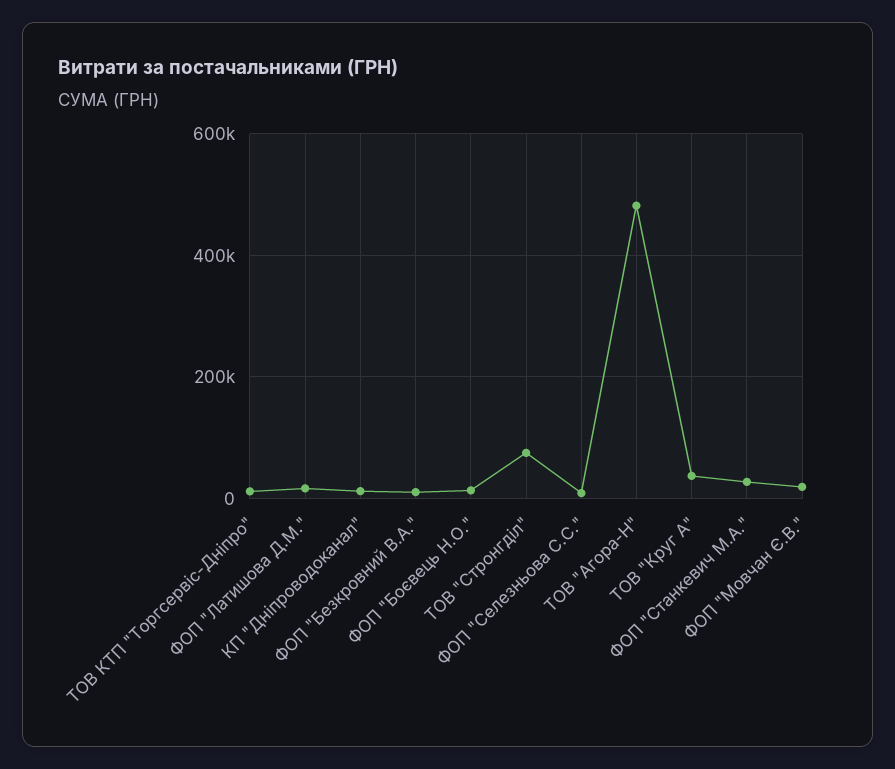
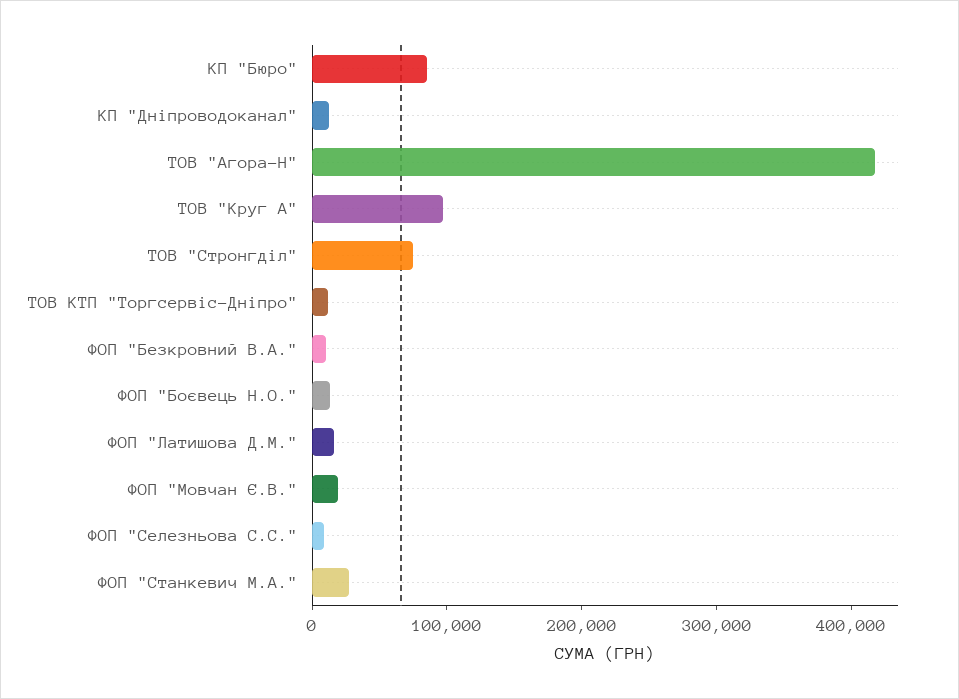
  {
    "ТОВ КТП \"Торгсервіс-Дніпро\"": 20000,
    "ФОП \"Латишова Д.М.\"": 20000,
    "КП \"Дніпроводоканал\"": 20000,
    "ФОП \"Безкровний В.А.\"": 20000,
    "ФОП \"Боєвець Н.О.\"": 20000,
    "ТОВ \"Стронгділ\"": 80000,
    "ФОП \"Селезньова С.С.\"": 0,
-   "ТОВ \"Агора-Н\"": 480000,
+   "ТОВ \"Агора-Н\"": 420000,
-   "ТОВ \"Круг А\"": 40000,
+   "ТОВ \"Круг А\"": 100000,
    "ФОП \"Станкевич М.А.\"": 20000,
-   "ФОП \"Мовчан Є.В.\"": 20000
+   "ФОП \"Мовчан Є.В.\"": 20000,
+   "КП \"Бюро\"": 80000
  }

